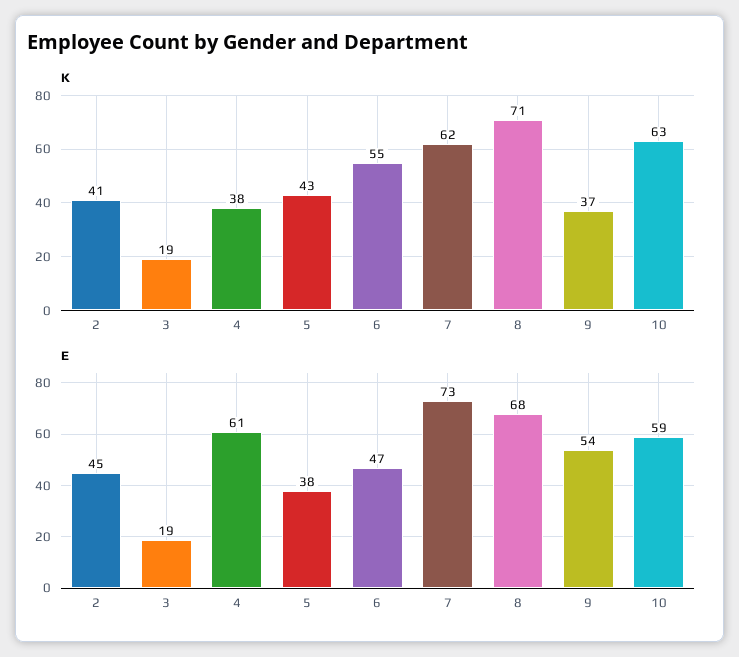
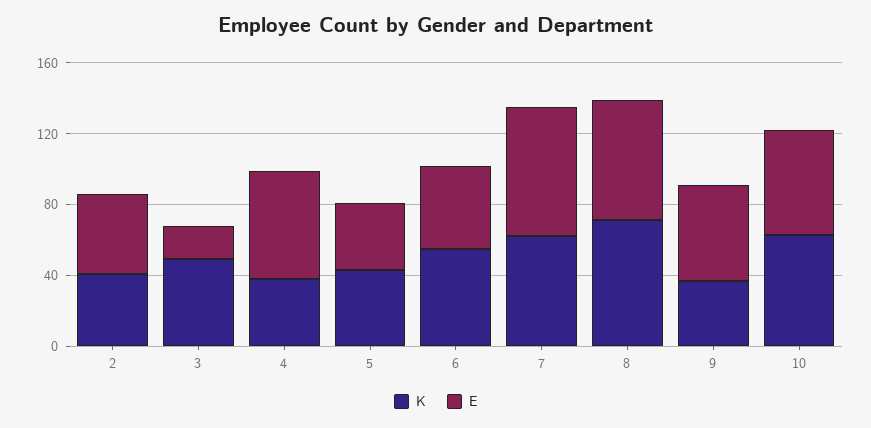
  {
    "K": {
      "2": 41,
-     "3": 19,
+     "3": 50,
      "4": 38,
      "5": 43,
      "6": 55,
      "7": 62,
      "8": 71,
      "9": 37,
      "10": 63
    },
    "E": {
      "2": 45,
      "3": 19,
      "4": 61,
      "5": 38,
      "6": 47,
      "7": 73,
      "8": 68,
      "9": 54,
      "10": 59
    }
  }

